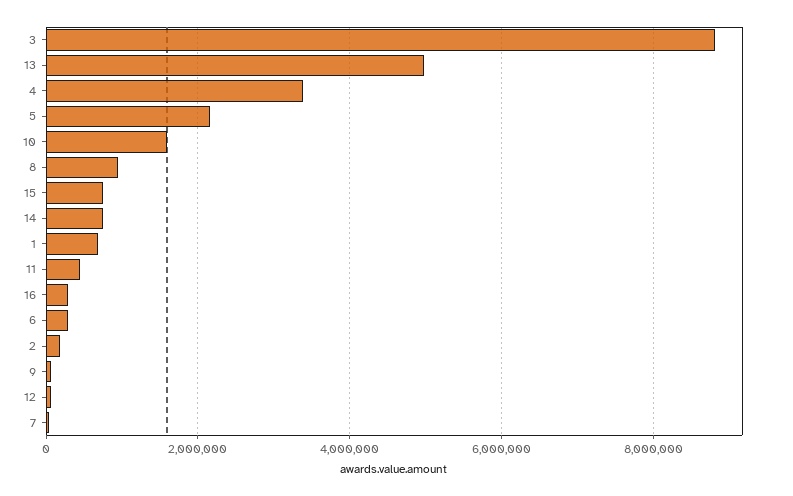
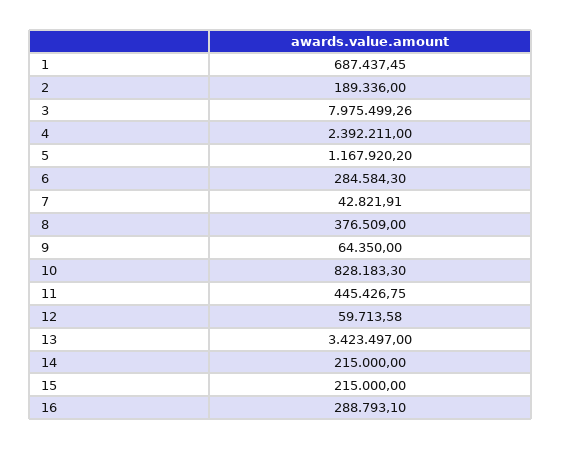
  {
-   "3": 8800000,
+   "3": 7975499.26,
-   "13": 5000000,
+   "13": 3423497,
-   "4": 3400000,
+   "4": 2392211,
-   "5": 2200000,
+   "5": 1167920.2,
-   "10": 1600000,
+   "10": 828183.3,
-   "8": 1000000,
+   "8": 376509,
-   "15": 800000,
+   "15": 215000,
-   "14": 800000,
+   "14": 215000,
    "1": 687437.45,
    "11": 445426.75,
    "16": 288793.1,
    "6": 284584.3,
    "2": 189336,
    "9": 64350,
    "12": 59713.58,
    "7": 42821.91
  }

